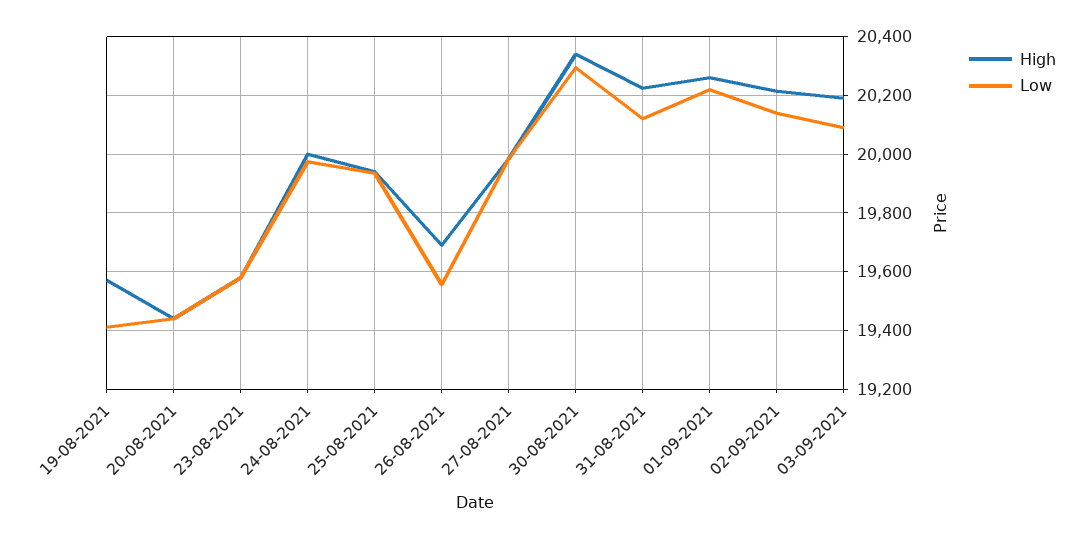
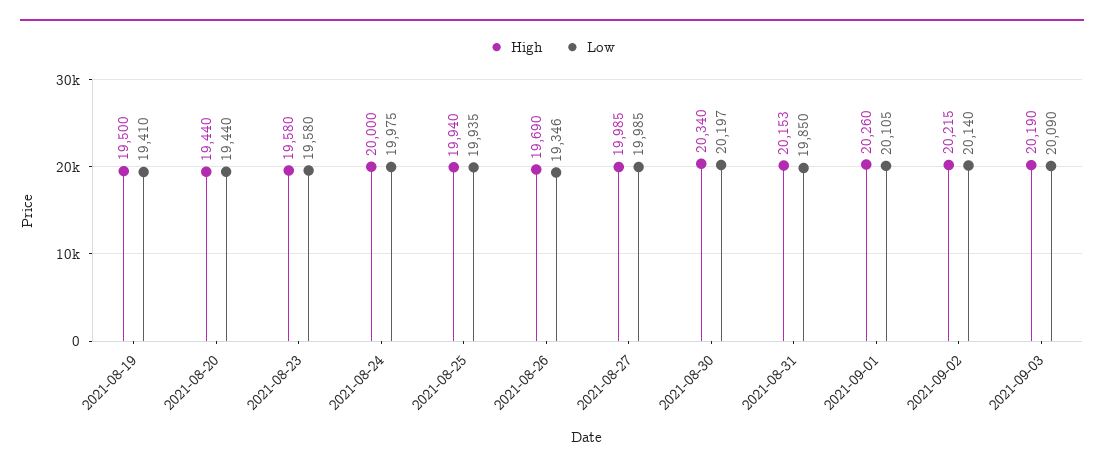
  {
    "High": {
-     "19-08-2021": 19575,
+     "19-08-2021": 19500,
      "20-08-2021": 19440,
      "23-08-2021": 19580,
      "24-08-2021": 20000,
      "25-08-2021": 19940,
      "26-08-2021": 19690,
      "27-08-2021": 19985,
      "30-08-2021": 20340,
-     "31-08-2021": 20225,
+     "31-08-2021": 20153,
      "01-09-2021": 20260,
      "02-09-2021": 20215,
      "03-09-2021": 20190
    },
    "Low": {
      "19-08-2021": 19410,
      "20-08-2021": 19440,
      "23-08-2021": 19580,
      "24-08-2021": 19975,
      "25-08-2021": 19935,
-     "26-08-2021": 19550,
+     "26-08-2021": 19346,
      "27-08-2021": 19985,
-     "30-08-2021": 20300,
+     "30-08-2021": 20197,
-     "31-08-2021": 20125,
+     "31-08-2021": 19850,
-     "01-09-2021": 20225,
+     "01-09-2021": 20105,
      "02-09-2021": 20140,
      "03-09-2021": 20090
    }
  }

